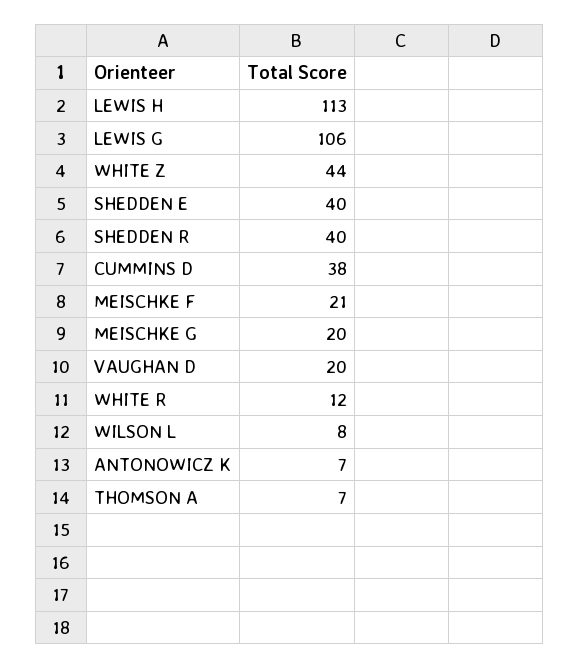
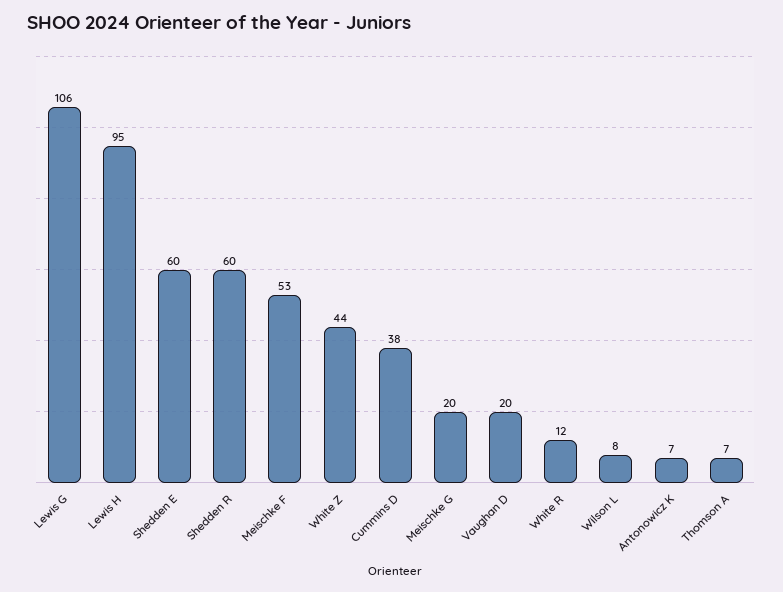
  {
-   "LEWIS H": 113,
+   "LEWIS H": 95,
    "LEWIS G": 106,
    "WHITE Z": 44,
-   "SHEDDEN E": 40,
+   "SHEDDEN E": 60,
-   "SHEDDEN R": 40,
+   "SHEDDEN R": 60,
    "CUMMINS D": 38,
-   "MEISCHKE F": 21,
+   "MEISCHKE F": 53,
    "MEISCHKE G": 20,
    "VAUGHAN D": 20,
    "WHITE R": 12,
    "WILSON L": 8,
    "ANTONOWICZ K": 7,
    "THOMSON A": 7
  }

